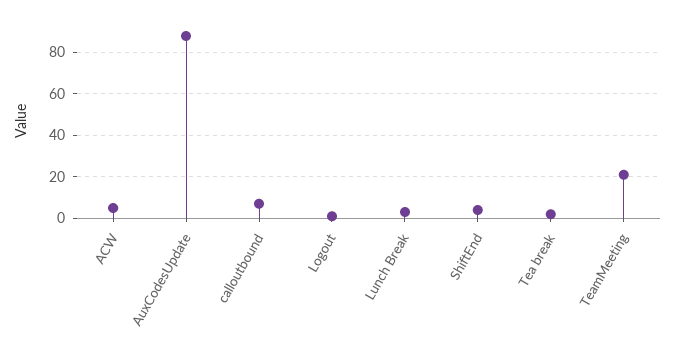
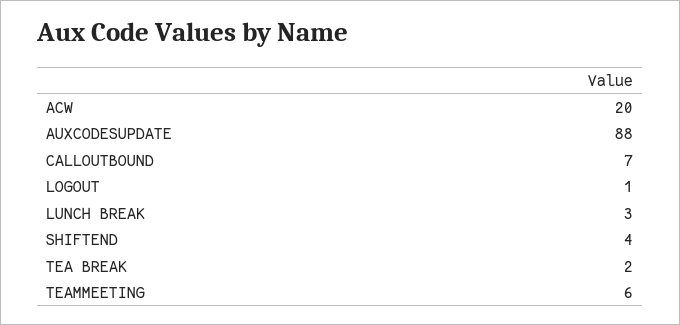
  {
-   "ACW": 5,
+   "ACW": 20,
    "AuxCodesUpdate": 88,
    "calloutbound": 7,
    "Logout": 1,
    "Lunch Break": 3,
    "ShiftEnd": 4,
    "Tea break": 2,
-   "TeamMeeting": 20
+   "TeamMeeting": 6
  }

